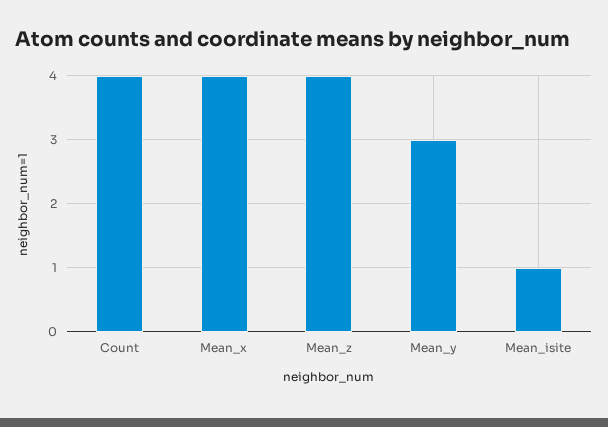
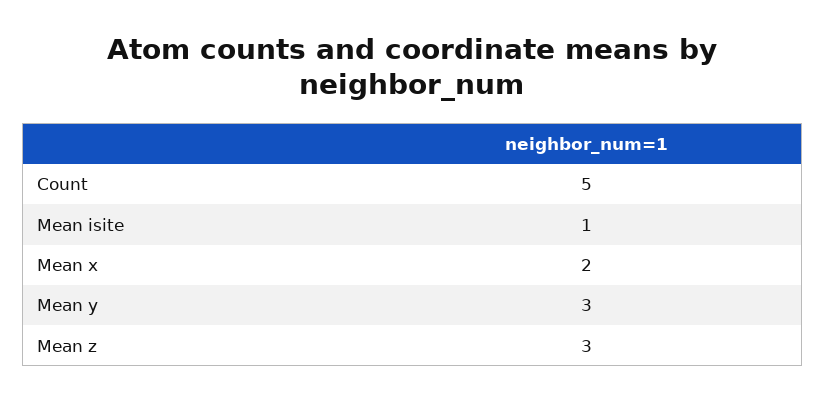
  {
-   "Count": 4,
+   "Count": 5,
-   "Mean_x": 4,
+   "Mean_x": 2,
-   "Mean_z": 4,
+   "Mean_z": 3,
    "Mean_y": 3,
    "Mean_isite": 1
  }

